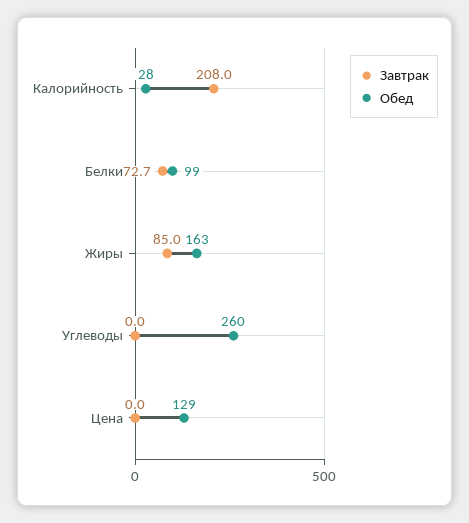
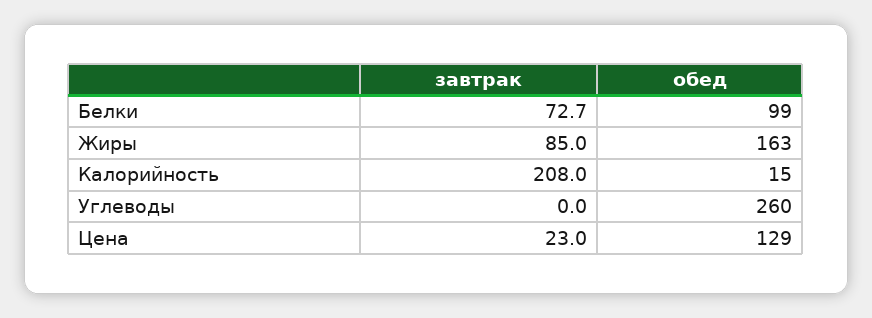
  {
    "Завтрак": {
      "Калорийность": 208,
      "Белки": 72.7,
      "Жиры": 85,
      "Углеводы": 0,
-     "Цена": 0
+     "Цена": 23
    },
    "Обед": {
-     "Калорийность": 28,
+     "Калорийность": 15,
      "Белки": 99,
      "Жиры": 163,
      "Углеводы": 260,
      "Цена": 129
    }
  }

